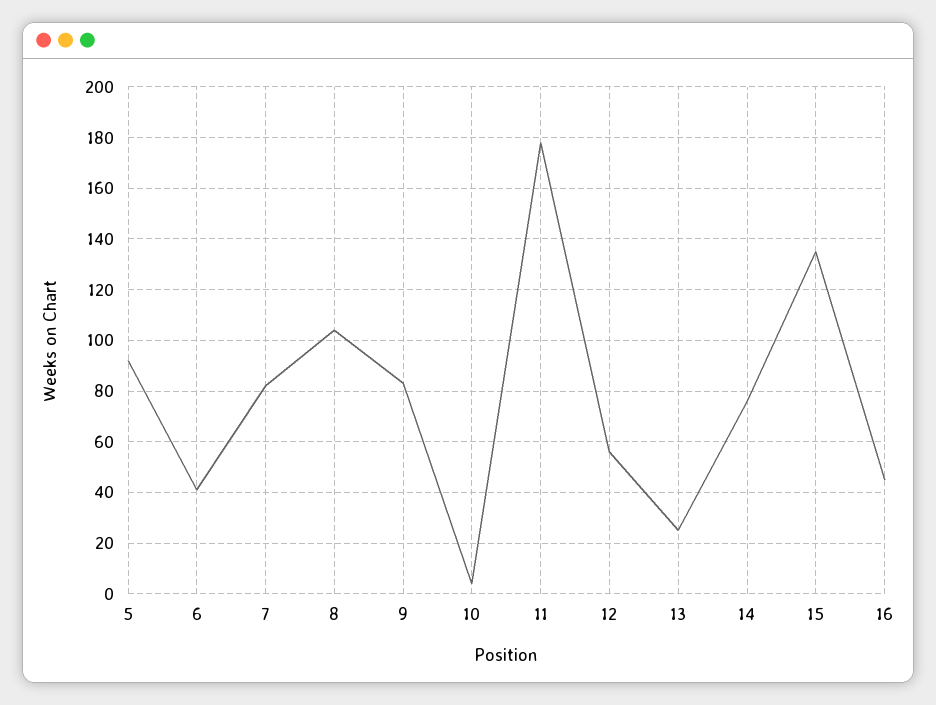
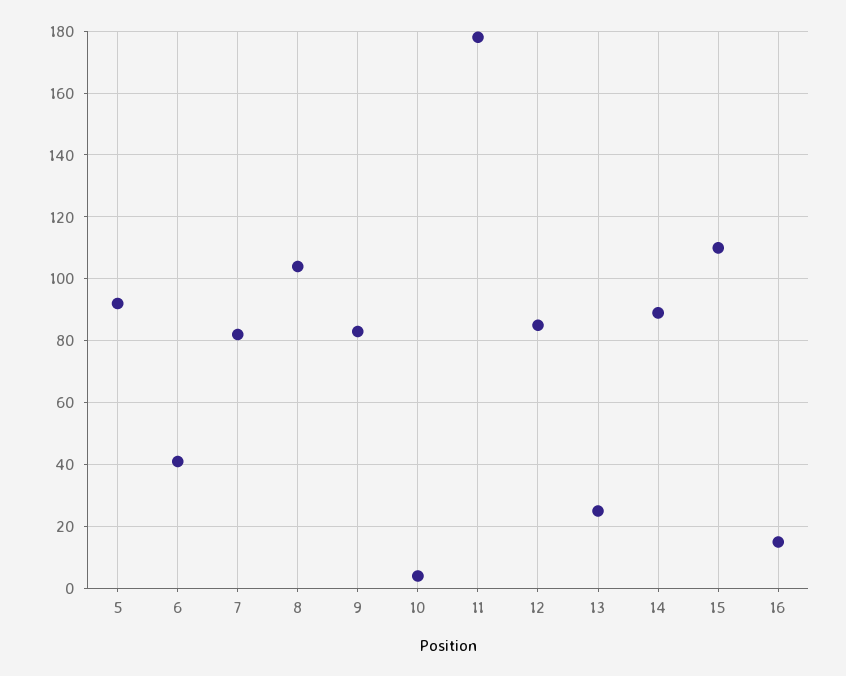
  {
    "5": 90,
    "6": 40,
    "7": 80,
    "8": 105,
    "9": 85,
    "10": 5,
    "11": 180,
-   "12": 55,
+   "12": 85,
    "13": 25,
-   "14": 75,
+   "14": 90,
-   "15": 135,
+   "15": 110,
-   "16": 45
+   "16": 15
  }

